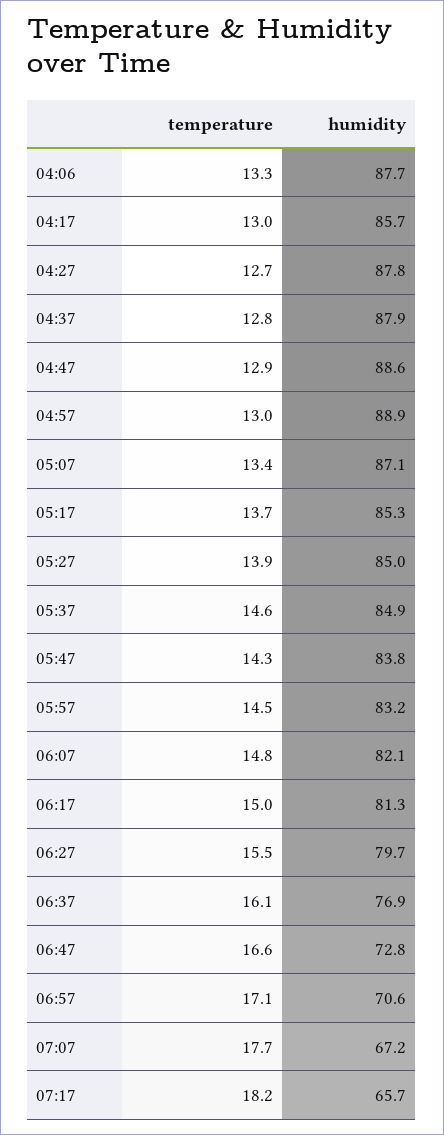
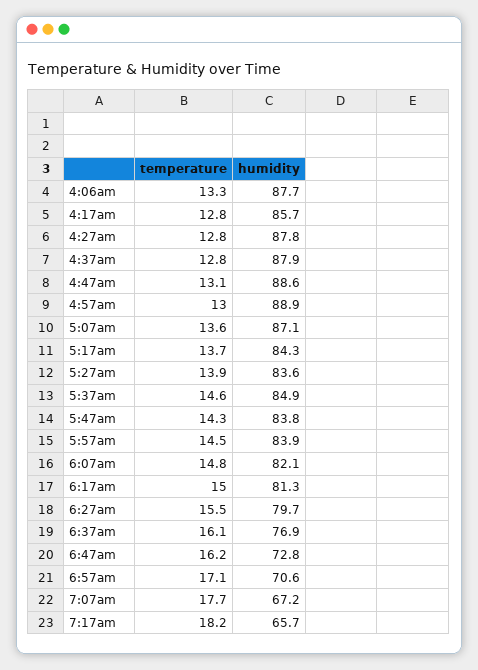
  {
    "temperature": {
      "04:06": 13.3,
-     "04:17": 13,
+     "04:17": 12.8,
-     "04:27": 12.7,
+     "04:27": 12.8,
      "04:37": 12.8,
-     "04:47": 12.9,
+     "04:47": 13.1,
      "04:57": 13,
-     "05:07": 13.4,
+     "05:07": 13.6,
      "05:17": 13.7,
      "05:27": 13.9,
      "05:37": 14.6,
      "05:47": 14.3,
      "05:57": 14.5,
      "06:07": 14.8,
      "06:17": 15,
      "06:27": 15.5,
      "06:37": 16.1,
-     "06:47": 16.6,
+     "06:47": 16.2,
      "06:57": 17.1,
      "07:07": 17.7,
      "07:17": 18.2
    },
    "humidity": {
      "04:06": 87.7,
      "04:17": 85.7,
      "04:27": 87.8,
      "04:37": 87.9,
      "04:47": 88.6,
      "04:57": 88.9,
      "05:07": 87.1,
-     "05:17": 85.3,
+     "05:17": 84.3,
-     "05:27": 85,
+     "05:27": 83.6,
      "05:37": 84.9,
      "05:47": 83.8,
-     "05:57": 83.2,
+     "05:57": 83.9,
      "06:07": 82.1,
      "06:17": 81.3,
      "06:27": 79.7,
      "06:37": 76.9,
      "06:47": 72.8,
      "06:57": 70.6,
      "07:07": 67.2,
      "07:17": 65.7
    }
  }

